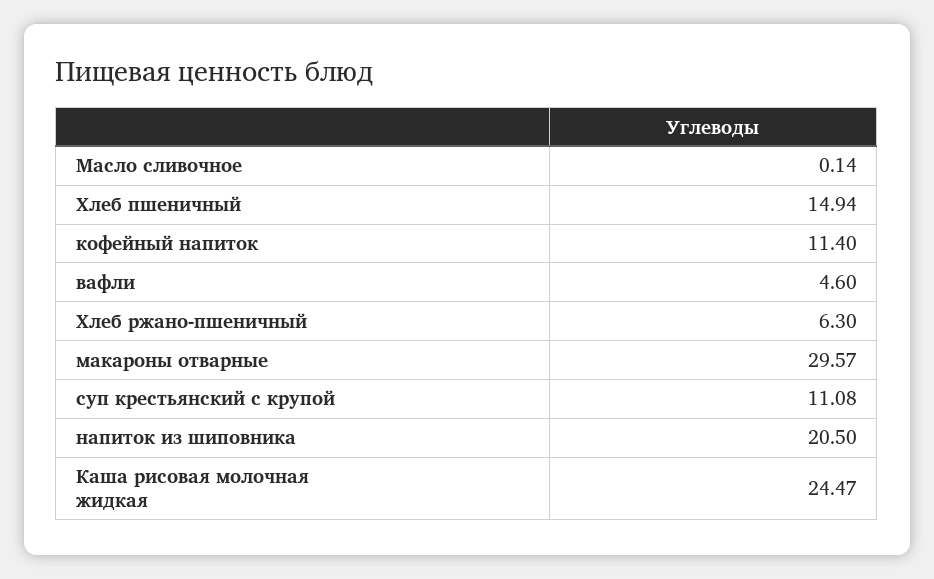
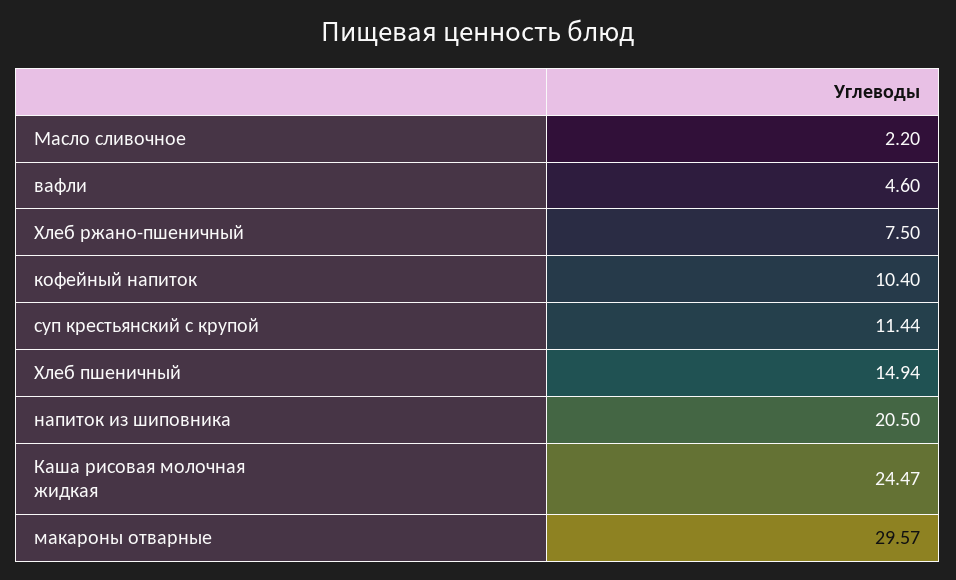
  {
-   "Масло сливочное": 0.14,
+   "Масло сливочное": 2.2,
    "Хлеб пшеничный": 14.94,
-   "кофейный напиток": 11.4,
+   "кофейный напиток": 10.4,
    "вафли": 4.6,
-   "Хлеб ржано-пшеничный": 6.3,
+   "Хлеб ржано-пшеничный": 7.5,
    "макароны отварные": 29.57,
-   "суп крестьянский с крупой": 11.08,
+   "суп крестьянский с крупой": 11.44,
    "напиток из шиповника": 20.5,
    "Каша рисовая молочная жидкая": 24.47
  }

